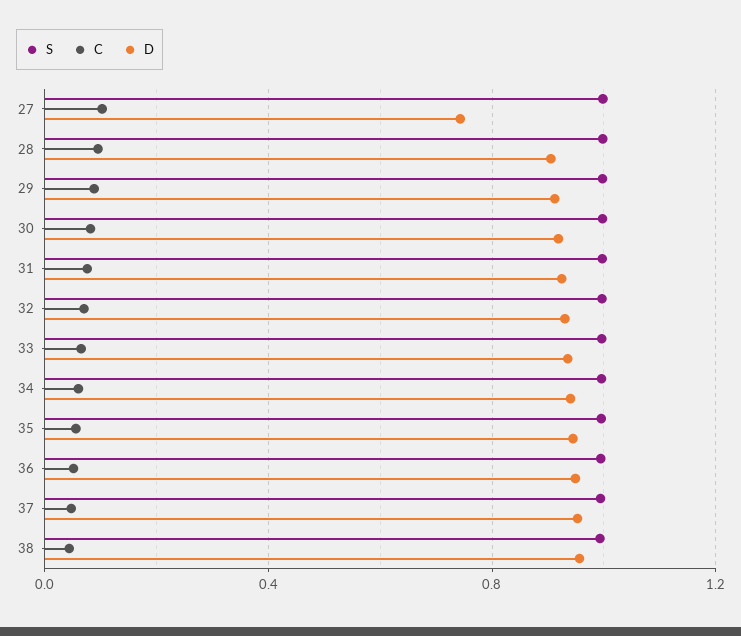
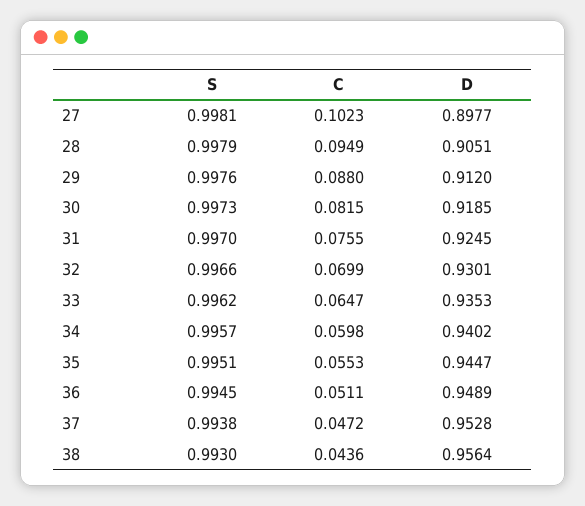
  {
    "S": {
      "27": 0.9981,
      "28": 0.9979,
      "29": 0.9976,
      "30": 0.9973,
      "31": 0.997,
      "32": 0.9966,
      "33": 0.9962,
      "34": 0.9957,
      "35": 0.9951,
      "36": 0.9945,
      "37": 0.9938,
      "38": 0.993
    },
    "C": {
      "27": 0.1023,
      "28": 0.0949,
      "29": 0.088,
      "30": 0.0815,
      "31": 0.0755,
      "32": 0.0699,
      "33": 0.0647,
      "34": 0.0598,
      "35": 0.0553,
      "36": 0.0511,
      "37": 0.0472,
      "38": 0.0436
    },
    "D": {
-     "27": 0.75,
+     "27": 0.8977,
      "28": 0.9051,
      "29": 0.912,
      "30": 0.9185,
      "31": 0.9245,
      "32": 0.9301,
      "33": 0.9353,
      "34": 0.9402,
      "35": 0.9447,
      "36": 0.9489,
      "37": 0.9528,
      "38": 0.9564
    }
  }

